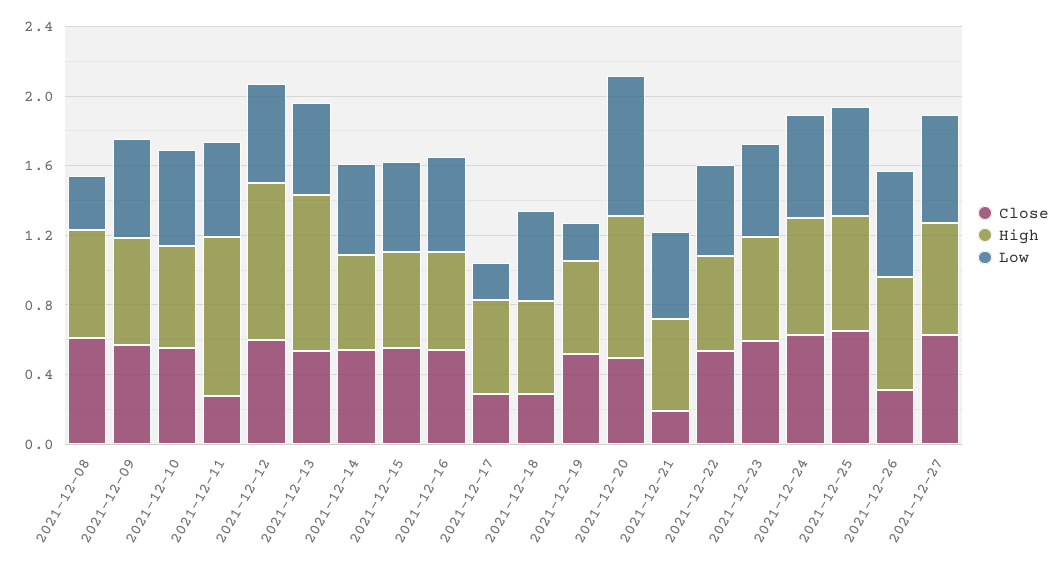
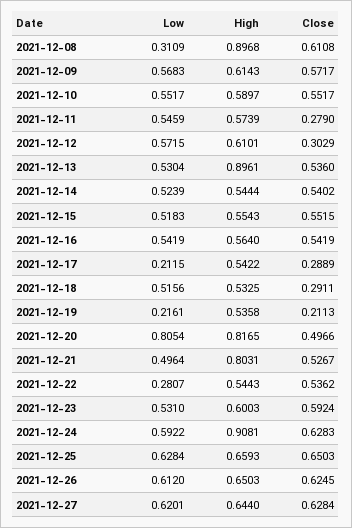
  {
    "Close": {
      "2021-12-08": 0.6108,
      "2021-12-09": 0.5717,
      "2021-12-10": 0.5517,
      "2021-12-11": 0.279,
-     "2021-12-12": 0.6,
+     "2021-12-12": 0.3029,
      "2021-12-13": 0.536,
      "2021-12-14": 0.5402,
      "2021-12-15": 0.5515,
      "2021-12-16": 0.5419,
      "2021-12-17": 0.2889,
      "2021-12-18": 0.2911,
-     "2021-12-19": 0.5,
+     "2021-12-19": 0.2113,
      "2021-12-20": 0.4966,
-     "2021-12-21": 0.2,
+     "2021-12-21": 0.5267,
      "2021-12-22": 0.5362,
      "2021-12-23": 0.5924,
      "2021-12-24": 0.6283,
      "2021-12-25": 0.6503,
-     "2021-12-26": 0.3,
+     "2021-12-26": 0.6245,
      "2021-12-27": 0.6284
    },
    "High": {
-     "2021-12-08": 0.6,
+     "2021-12-08": 0.8968,
      "2021-12-09": 0.6143,
      "2021-12-10": 0.5897,
-     "2021-12-11": 0.9,
+     "2021-12-11": 0.5739,
-     "2021-12-12": 0.9,
+     "2021-12-12": 0.6101,
      "2021-12-13": 0.8961,
      "2021-12-14": 0.5444,
      "2021-12-15": 0.5543,
      "2021-12-16": 0.564,
      "2021-12-17": 0.5422,
      "2021-12-18": 0.5325,
      "2021-12-19": 0.5358,
      "2021-12-20": 0.8165,
-     "2021-12-21": 0.5,
+     "2021-12-21": 0.8031,
      "2021-12-22": 0.5443,
      "2021-12-23": 0.6003,
-     "2021-12-24": 0.7,
+     "2021-12-24": 0.9081,
      "2021-12-25": 0.6593,
      "2021-12-26": 0.6503,
      "2021-12-27": 0.644
    },
    "Low": {
      "2021-12-08": 0.3109,
      "2021-12-09": 0.5683,
      "2021-12-10": 0.5517,
      "2021-12-11": 0.5459,
      "2021-12-12": 0.5715,
      "2021-12-13": 0.5304,
      "2021-12-14": 0.5239,
      "2021-12-15": 0.5183,
      "2021-12-16": 0.5419,
      "2021-12-17": 0.2115,
      "2021-12-18": 0.5156,
      "2021-12-19": 0.2161,
      "2021-12-20": 0.8054,
      "2021-12-21": 0.4964,
-     "2021-12-22": 0.5,
+     "2021-12-22": 0.2807,
      "2021-12-23": 0.531,
      "2021-12-24": 0.5922,
      "2021-12-25": 0.6284,
      "2021-12-26": 0.612,
      "2021-12-27": 0.6201
    }
  }

